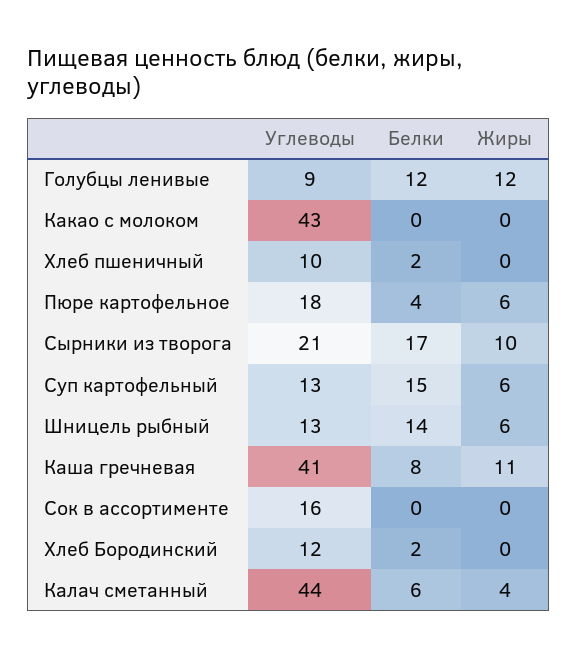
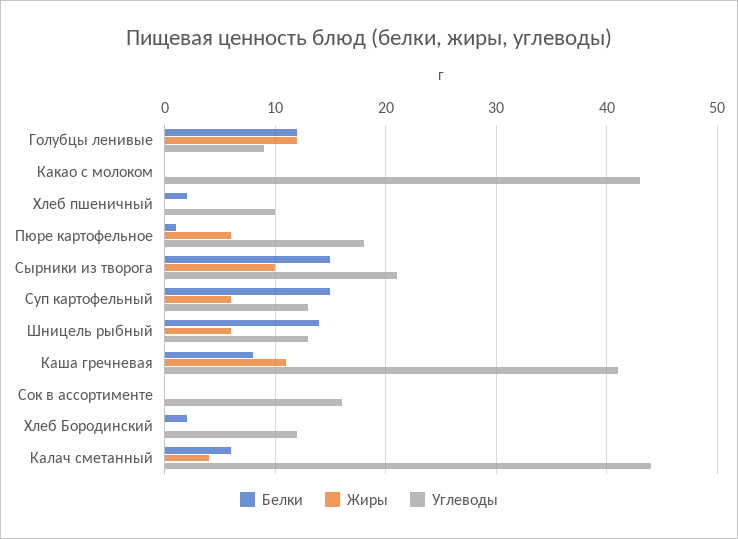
  {
    "Углеводы": {
      "Голубцы ленивые": 9,
      "Какао с молоком": 43,
      "Хлеб пшеничный": 10,
      "Пюре картофельное": 18,
      "Сырники из творога": 21,
      "Суп картофельный": 13,
      "Шницель рыбный": 13,
      "Каша гречневая": 41,
      "Сок в ассортименте": 16,
      "Хлеб Бородинский": 12,
      "Калач сметанный": 44
    },
    "Белки": {
      "Голубцы ленивые": 12,
      "Какао с молоком": 0,
      "Хлеб пшеничный": 2,
-     "Пюре картофельное": 4,
+     "Пюре картофельное": 1,
-     "Сырники из творога": 17,
+     "Сырники из творога": 15,
      "Суп картофельный": 15,
      "Шницель рыбный": 14,
      "Каша гречневая": 8,
      "Сок в ассортименте": 0,
      "Хлеб Бородинский": 2,
      "Калач сметанный": 6
    },
    "Жиры": {
      "Голубцы ленивые": 12,
      "Какао с молоком": 0,
      "Хлеб пшеничный": 0,
      "Пюре картофельное": 6,
      "Сырники из творога": 10,
      "Суп картофельный": 6,
      "Шницель рыбный": 6,
      "Каша гречневая": 11,
      "Сок в ассортименте": 0,
      "Хлеб Бородинский": 0,
      "Калач сметанный": 4
    }
  }

